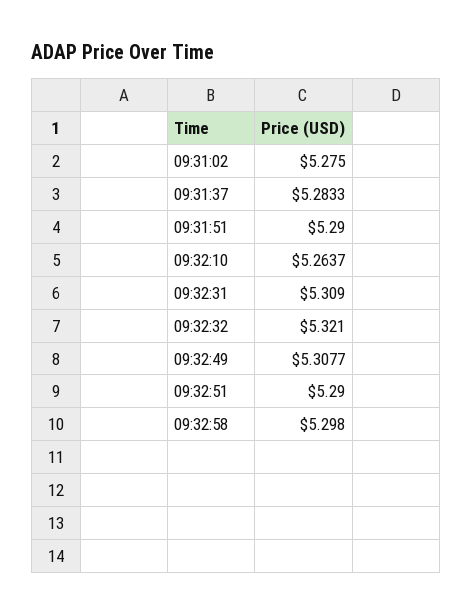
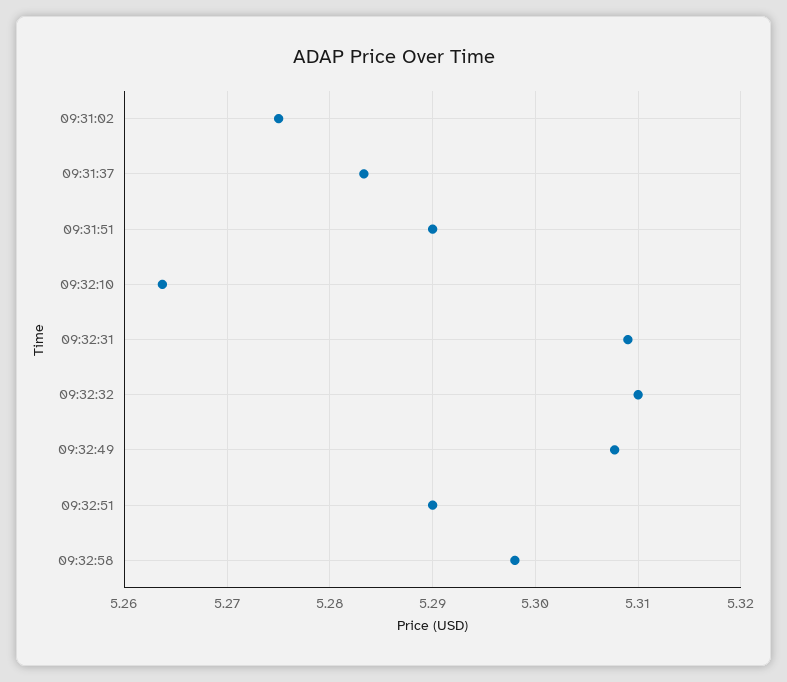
  {
    "09:31:02": 5.275,
    "09:31:37": 5.2833,
    "09:31:51": 5.29,
    "09:32:10": 5.2637,
    "09:32:31": 5.309,
-   "09:32:32": 5.321,
+   "09:32:32": 5.31,
    "09:32:49": 5.3077,
    "09:32:51": 5.29,
    "09:32:58": 5.298
  }

